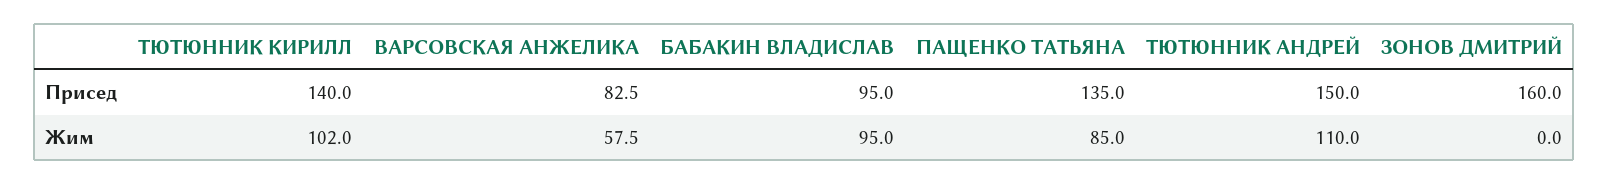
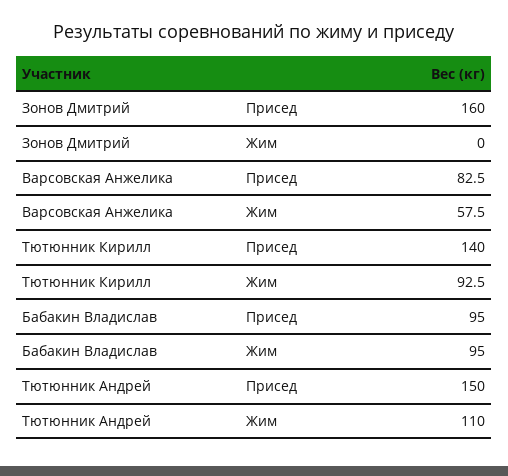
  {
    "ТЮТЮННИК КИРИЛЛ": {
      "Присед": 140,
-     "Жим": 102
+     "Жим": 92.5
    },
    "ВАРСОВСКАЯ АНЖЕЛИКА": {
      "Присед": 82.5,
      "Жим": 57.5
    },
    "БАБАКИН ВЛАДИСЛАВ": {
      "Присед": 95,
      "Жим": 95
    },
-   "ПАЩЕНКО ТАТЬЯНА": {
-     "Присед": 135,
-     "Жим": 85
-   },
    "ТЮТЮННИК АНДРЕЙ": {
      "Присед": 150,
      "Жим": 110
    },
    "ЗОНОВ ДМИТРИЙ": {
      "Присед": 160,
      "Жим": 0
    }
  }

